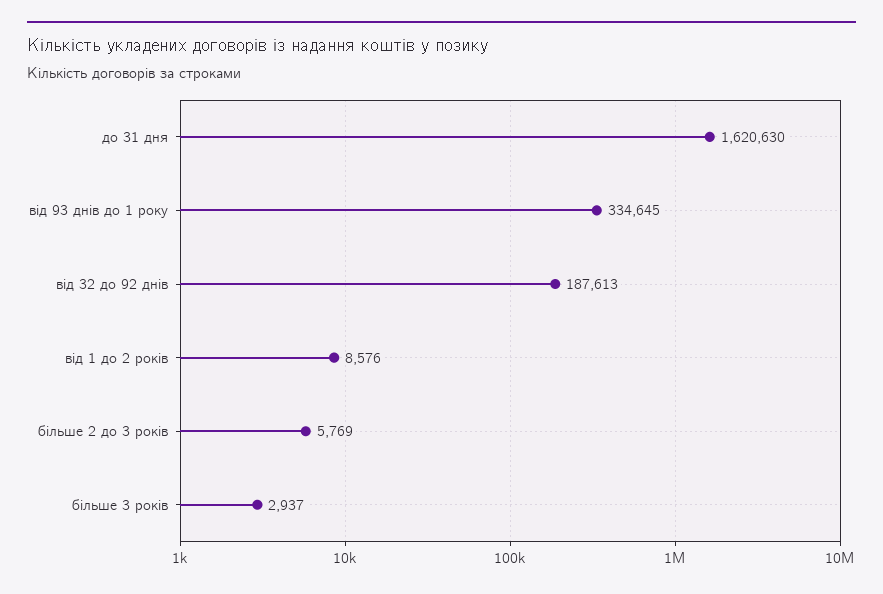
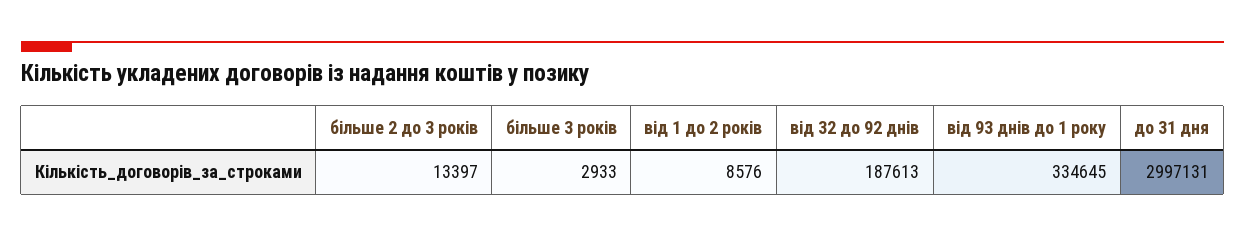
  {
-   "до 31 дня": 1620630,
+   "до 31 дня": 2997131,
    "від 93 днів до 1 року": 334645,
    "від 32 до 92 днів": 187613,
    "від 1 до 2 років": 8576,
-   "більше 2 до 3 років": 5769,
+   "більше 2 до 3 років": 13397,
-   "більше 3 років": 2937
+   "більше 3 років": 2933
  }

